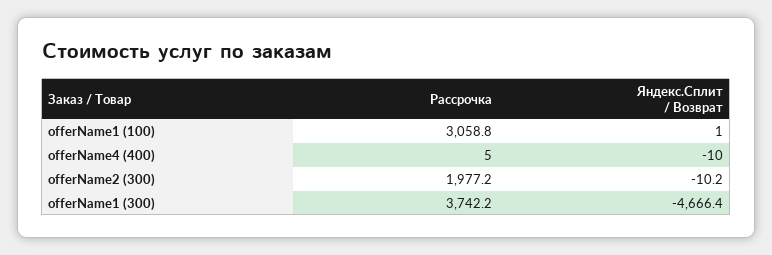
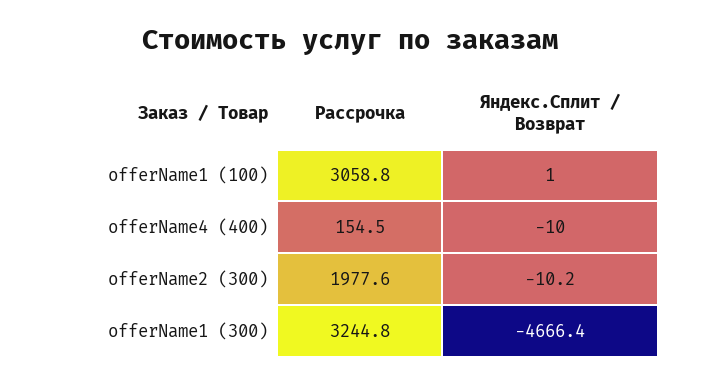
  {
    "Рассрочка": {
      "offerName1 (100)": 3058.8,
-     "offerName4 (400)": 5,
+     "offerName4 (400)": 154.5,
-     "offerName2 (300)": 1977.2,
+     "offerName2 (300)": 1977.6,
-     "offerName1 (300)": 3742.2
+     "offerName1 (300)": 3244.8
    },
    "Яндекс.Сплит / Возврат": {
      "offerName1 (100)": 1,
      "offerName4 (400)": -10,
      "offerName2 (300)": -10.2,
      "offerName1 (300)": -4666.4
    }
  }

